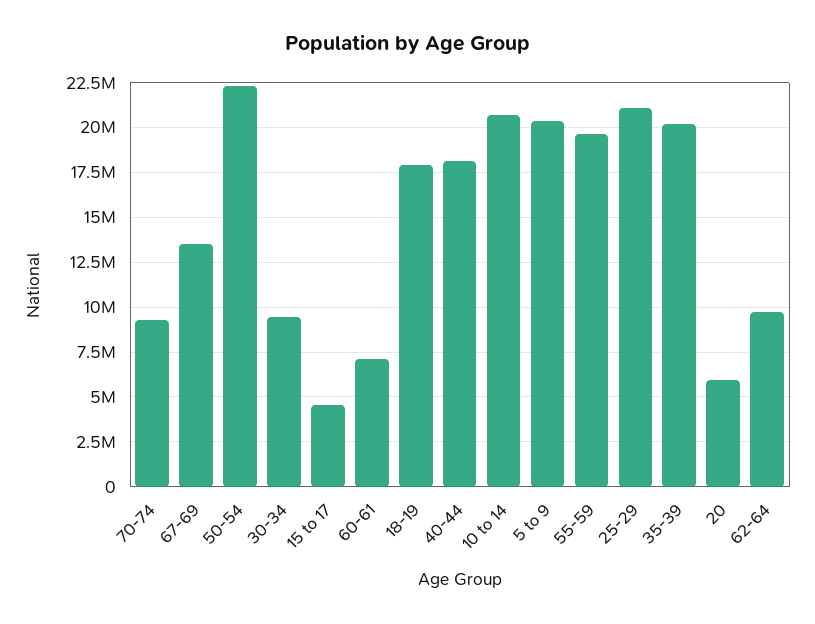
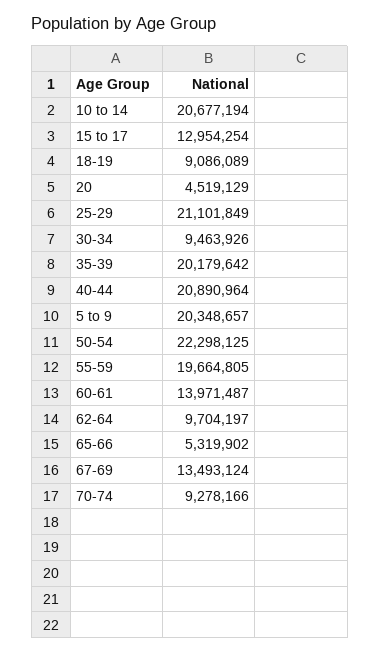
  {
    "70-74": 9278166,
    "67-69": 13493124,
    "50-54": 22298125,
    "30-34": 9463926,
-   "15 to 17": 4500000,
+   "15 to 17": 12954254,
-   "60-61": 7000000,
+   "60-61": 13971487,
-   "18-19": 18000000,
+   "18-19": 9086089,
-   "40-44": 18000000,
+   "40-44": 20890964,
    "10 to 14": 20677194,
    "5 to 9": 20348657,
    "55-59": 19664805,
    "25-29": 21101849,
    "35-39": 20179642,
-   "20": 6000000,
+   "20": 4519129,
-   "62-64": 9704197
+   "62-64": 9704197,
+   "65-66": 5319902
  }

